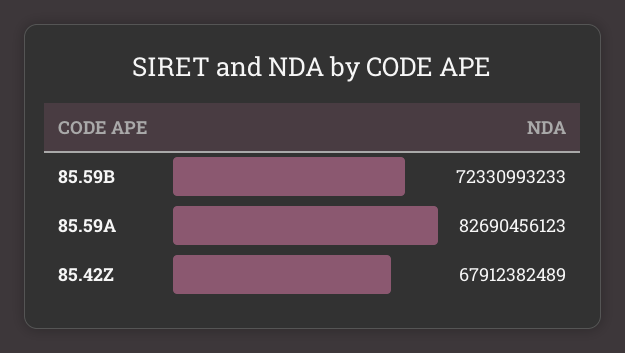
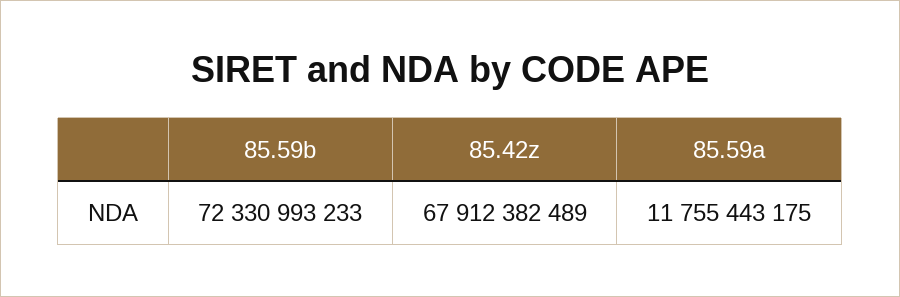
  {
    "85.59B": 72330993233,
-   "85.59A": 82690456123,
+   "85.59A": 11755443175,
    "85.42Z": 67912382489
  }

